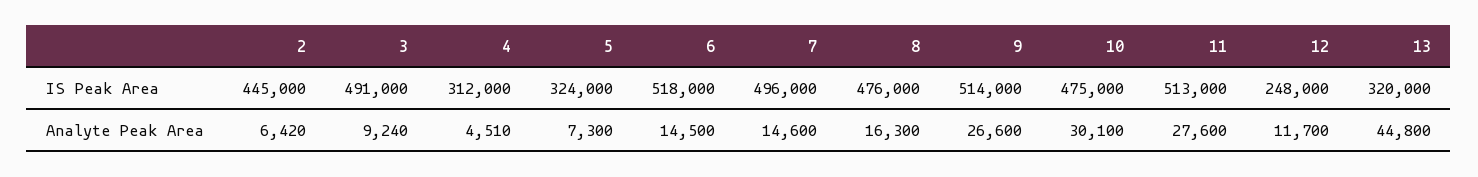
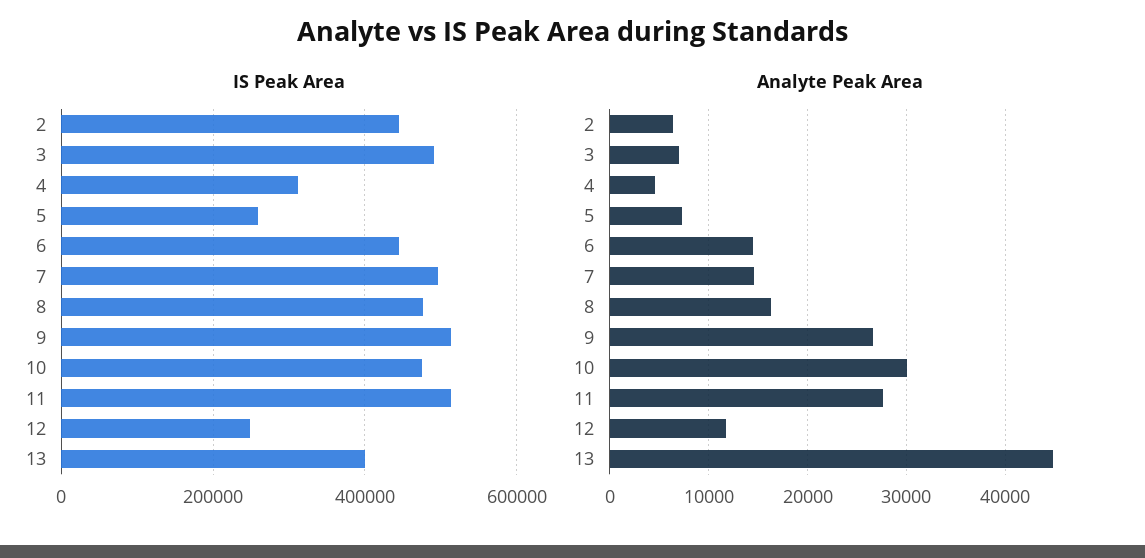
  {
    "IS Peak Area": {
      "2": 445000,
      "3": 491000,
      "4": 312000,
-     "5": 324000,
+     "5": 260000,
-     "6": 518000,
+     "6": 440000,
      "7": 496000,
      "8": 476000,
      "9": 514000,
      "10": 475000,
      "11": 513000,
      "12": 248000,
-     "13": 320000
+     "13": 400000
    },
    "Analyte Peak Area": {
      "2": 6420,
-     "3": 9240,
+     "3": 7000,
      "4": 4510,
      "5": 7300,
      "6": 14500,
      "7": 14600,
      "8": 16300,
      "9": 26600,
      "10": 30100,
      "11": 27600,
      "12": 11700,
      "13": 44800
    }
  }

